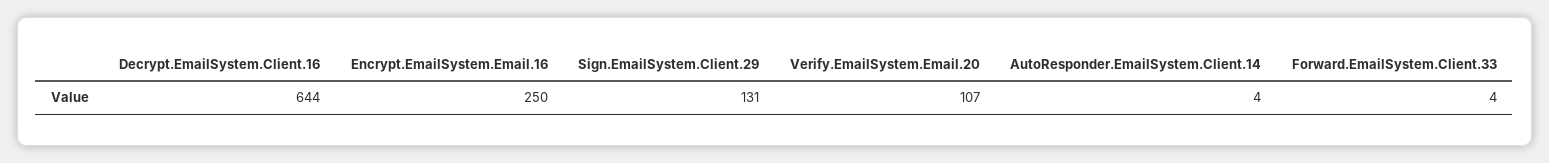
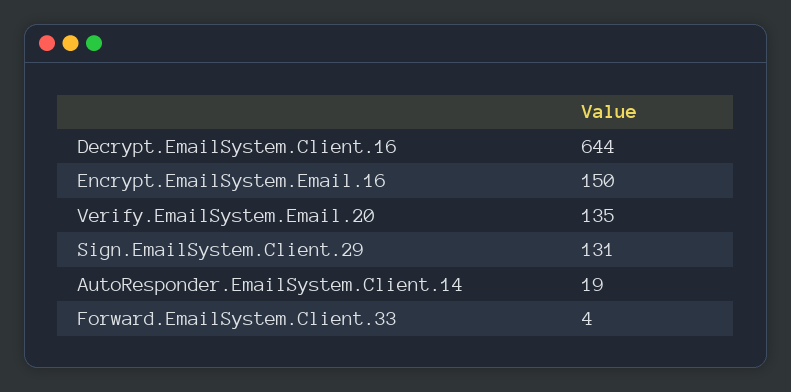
  {
    "Decrypt.EmailSystem.Client.16": 644,
-   "Encrypt.EmailSystem.Email.16": 250,
+   "Encrypt.EmailSystem.Email.16": 150,
    "Sign.EmailSystem.Client.29": 131,
-   "Verify.EmailSystem.Email.20": 107,
+   "Verify.EmailSystem.Email.20": 135,
-   "AutoResponder.EmailSystem.Client.14": 4,
+   "AutoResponder.EmailSystem.Client.14": 19,
    "Forward.EmailSystem.Client.33": 4
  }

